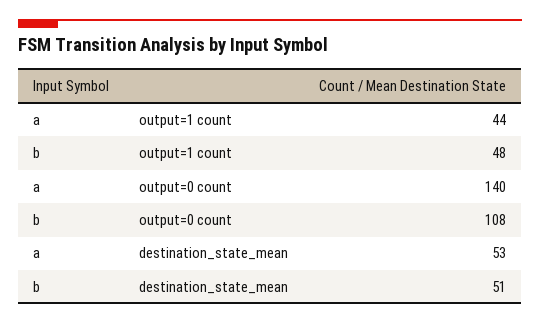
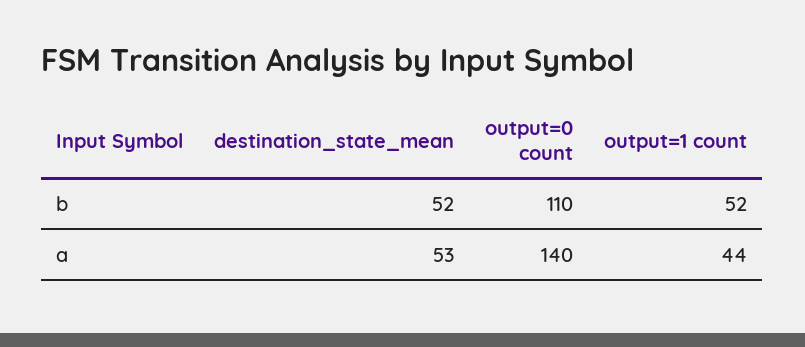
  {
    "a": {
      "output=1 count": 44,
      "output=0 count": 140,
      "destination_state_mean": 53
    },
    "b": {
-     "output=1 count": 48,
+     "output=1 count": 52,
-     "output=0 count": 108,
+     "output=0 count": 110,
-     "destination_state_mean": 51
+     "destination_state_mean": 52
    }
  }

